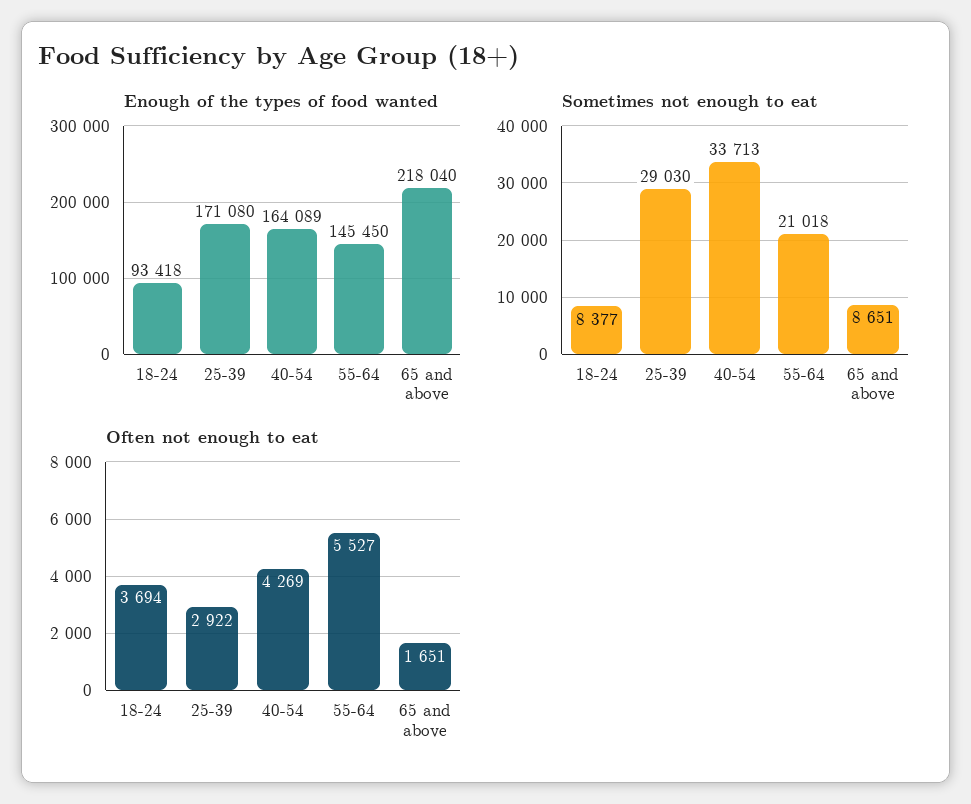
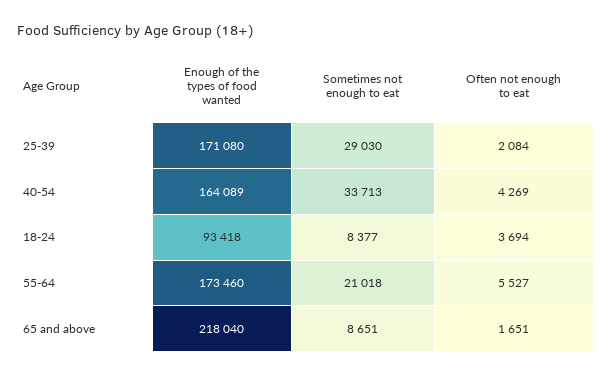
  {
    "Enough of the types of food wanted": {
      "18-24": 93418,
      "25-39": 171080,
      "40-54": 164089,
-     "55-64": 145450,
+     "55-64": 173460,
      "65 and above": 218040
    },
    "Sometimes not enough to eat": {
      "18-24": 8377,
      "25-39": 29030,
      "40-54": 33713,
      "55-64": 21018,
      "65 and above": 8651
    },
    "Often not enough to eat": {
      "18-24": 3694,
-     "25-39": 2922,
+     "25-39": 2084,
      "40-54": 4269,
      "55-64": 5527,
      "65 and above": 1651
    }
  }

